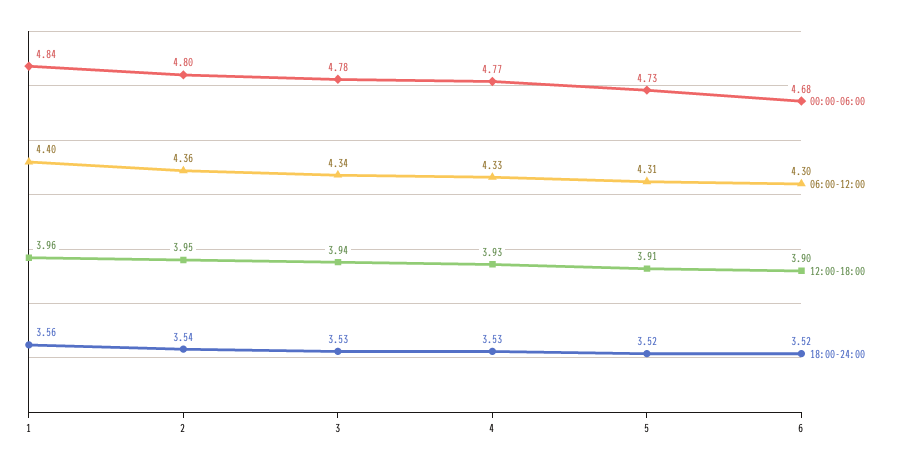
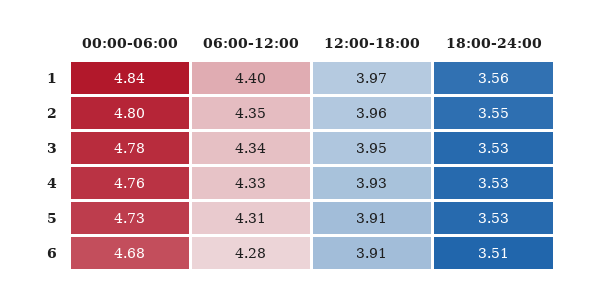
  {
    "00:00-06:00": {
      "1": 4.84,
      "2": 4.8,
      "3": 4.78,
-     "4": 4.77,
+     "4": 4.76,
      "5": 4.73,
      "6": 4.68
    },
    "06:00-12:00": {
      "1": 4.4,
-     "2": 4.36,
+     "2": 4.35,
      "3": 4.34,
      "4": 4.33,
      "5": 4.31,
-     "6": 4.3
+     "6": 4.28
    },
    "12:00-18:00": {
-     "1": 3.96,
+     "1": 3.97,
-     "2": 3.95,
+     "2": 3.96,
-     "3": 3.94,
+     "3": 3.95,
      "4": 3.93,
      "5": 3.91,
-     "6": 3.9
+     "6": 3.91
    },
    "18:00-24:00": {
      "1": 3.56,
-     "2": 3.54,
+     "2": 3.55,
      "3": 3.53,
      "4": 3.53,
-     "5": 3.52,
+     "5": 3.53,
-     "6": 3.52
+     "6": 3.51
    }
  }

